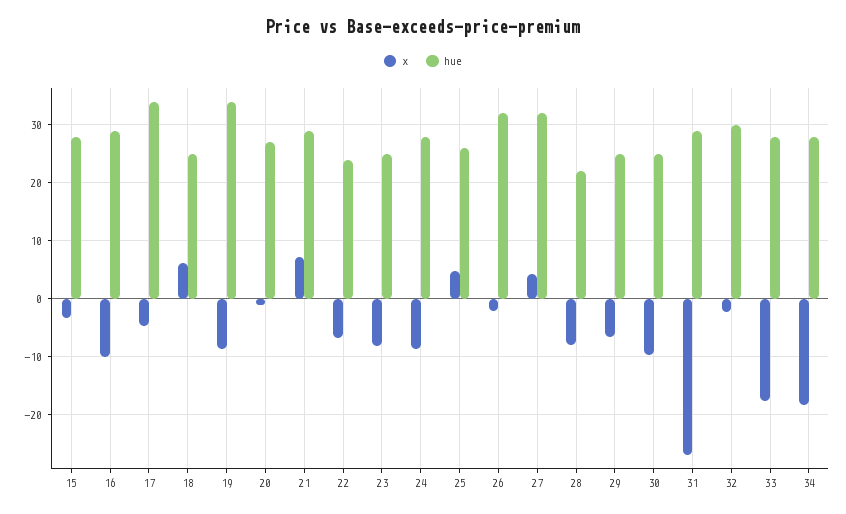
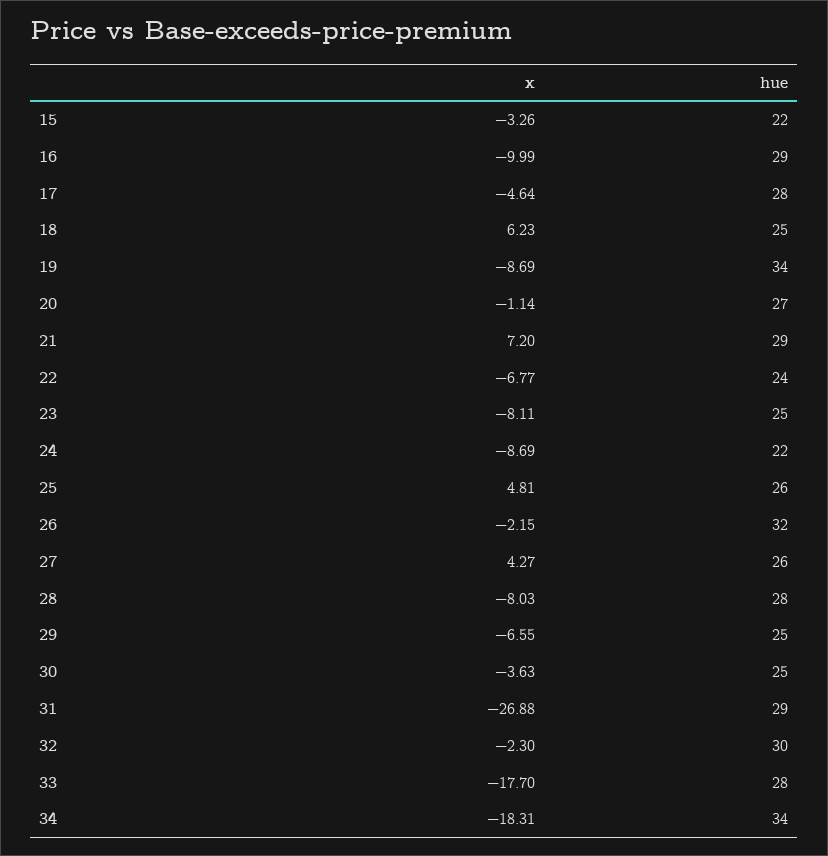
  {
    "x": {
      "15": -3.26,
      "16": -9.99,
      "17": -4.64,
      "18": 6.23,
      "19": -8.69,
      "20": -1.14,
      "21": 7.2,
      "22": -6.77,
      "23": -8.11,
      "24": -8.69,
      "25": 4.81,
      "26": -2.15,
      "27": 4.27,
      "28": -8.03,
      "29": -6.55,
-     "30": -10,
+     "30": -3.63,
      "31": -26.88,
      "32": -2.3,
      "33": -17.7,
      "34": -18.31
    },
    "hue": {
-     "15": 28,
+     "15": 22,
      "16": 29,
-     "17": 34,
+     "17": 28,
      "18": 25,
      "19": 34,
      "20": 27,
      "21": 29,
      "22": 24,
      "23": 25,
-     "24": 28,
+     "24": 22,
      "25": 26,
      "26": 32,
-     "27": 32,
+     "27": 26,
-     "28": 22,
+     "28": 28,
      "29": 25,
      "30": 25,
      "31": 29,
      "32": 30,
      "33": 28,
-     "34": 28
+     "34": 34
    }
  }

